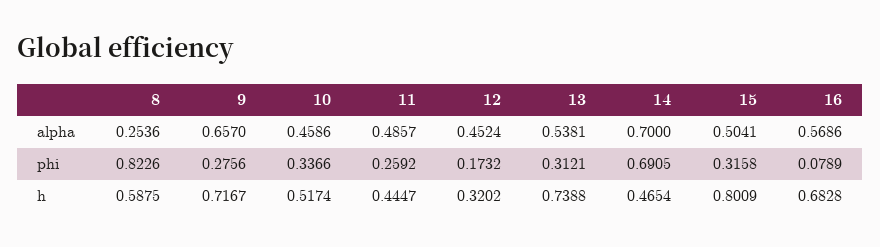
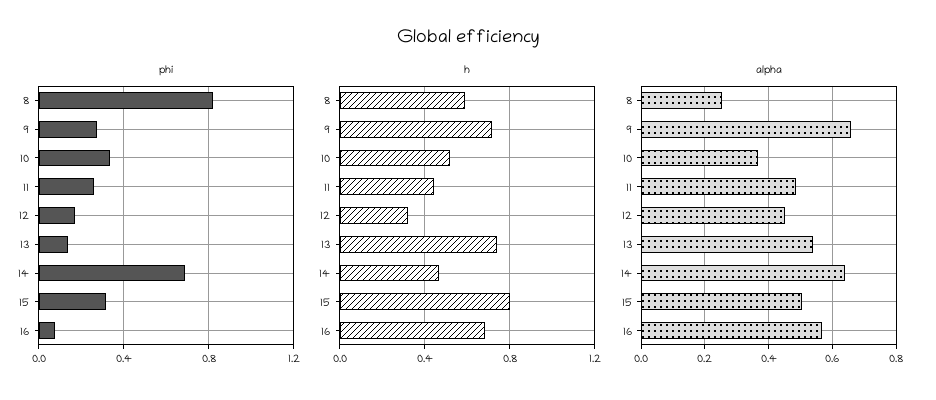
  {
    "alpha": {
      "8": 0.2536,
      "9": 0.657,
-     "10": 0.4586,
+     "10": 0.36,
      "11": 0.4857,
      "12": 0.4524,
      "13": 0.5381,
-     "14": 0.7,
+     "14": 0.64,
      "15": 0.5041,
      "16": 0.5686
    },
    "phi": {
      "8": 0.8226,
      "9": 0.2756,
      "10": 0.3366,
      "11": 0.2592,
      "12": 0.1732,
-     "13": 0.3121,
+     "13": 0.15,
      "14": 0.6905,
      "15": 0.3158,
      "16": 0.0789
    },
    "h": {
      "8": 0.5875,
      "9": 0.7167,
      "10": 0.5174,
      "11": 0.4447,
      "12": 0.3202,
      "13": 0.7388,
      "14": 0.4654,
      "15": 0.8009,
      "16": 0.6828
    }
  }

